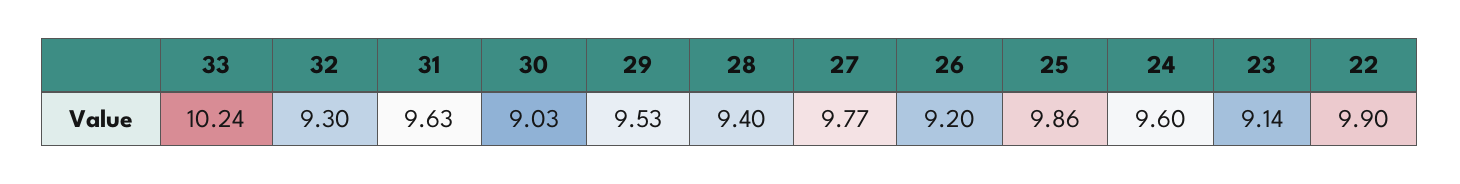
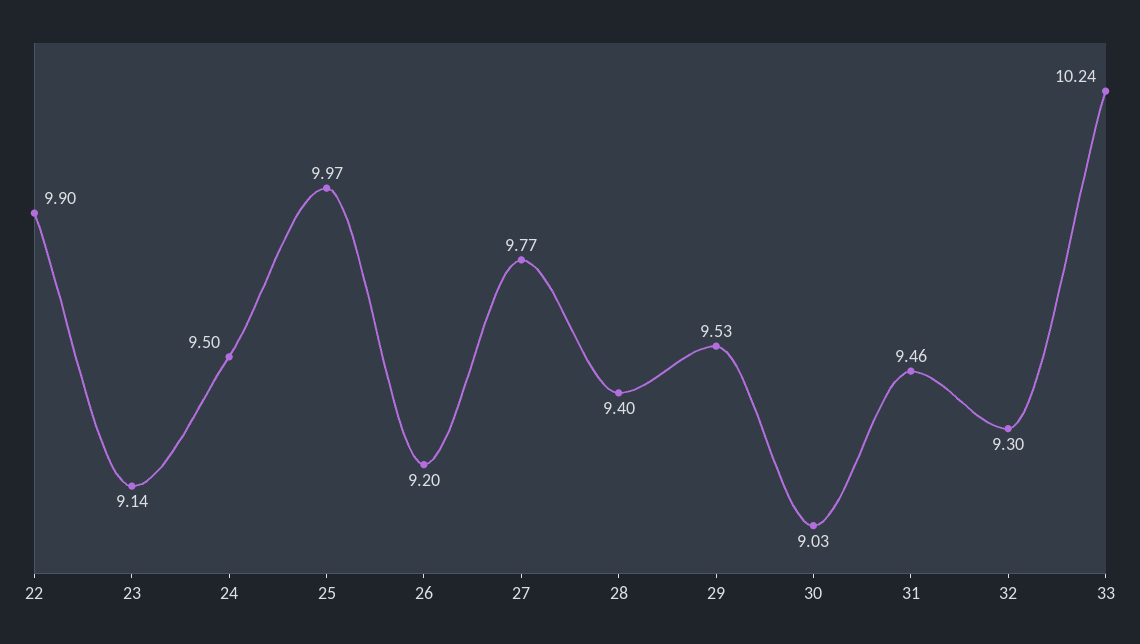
  {
    "33": 10.24,
    "32": 9.3,
-   "31": 9.63,
+   "31": 9.46,
    "30": 9.03,
    "29": 9.53,
    "28": 9.4,
    "27": 9.77,
    "26": 9.2,
-   "25": 9.86,
+   "25": 9.97,
-   "24": 9.6,
+   "24": 9.5,
    "23": 9.14,
    "22": 9.9
  }

